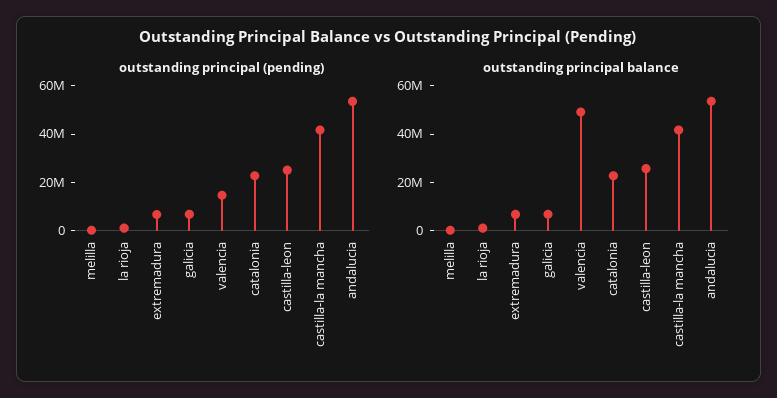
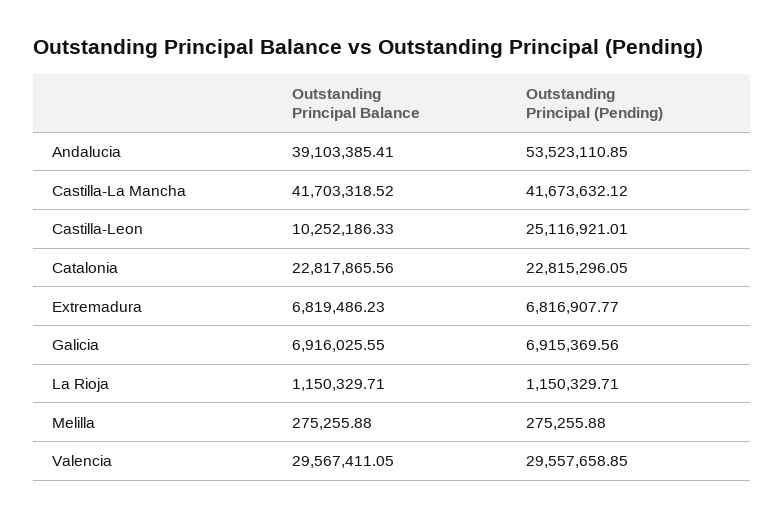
  {
    "outstanding principal (pending)": {
      "melilla": 275255.88,
      "la rioja": 1150329.71,
      "extremadura": 6816907.77,
      "galicia": 6915369.56,
-     "valencia": 15000000,
+     "valencia": 29557658.85,
      "catalonia": 22815296.05,
      "castilla-leon": 25116921.01,
      "castilla-la mancha": 41673632.12,
      "andalucia": 53523110.85
    },
    "outstanding principal balance": {
      "melilla": 275255.88,
      "la rioja": 1150329.71,
      "extremadura": 6819486.23,
      "galicia": 6916025.55,
-     "valencia": 50000000,
+     "valencia": 29567411.05,
      "catalonia": 22817865.56,
-     "castilla-leon": 25000000,
+     "castilla-leon": 10252186.33,
      "castilla-la mancha": 41703318.52,
-     "andalucia": 55000000
+     "andalucia": 39103385.41
    }
  }

